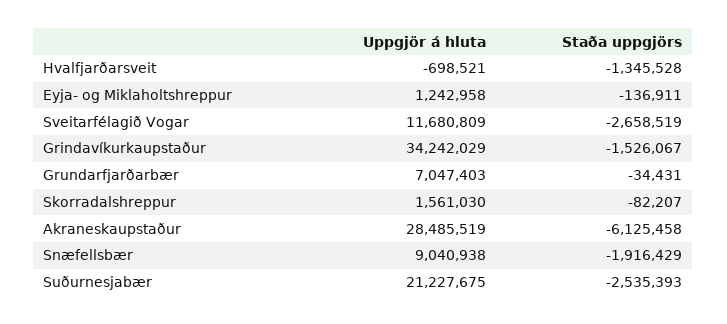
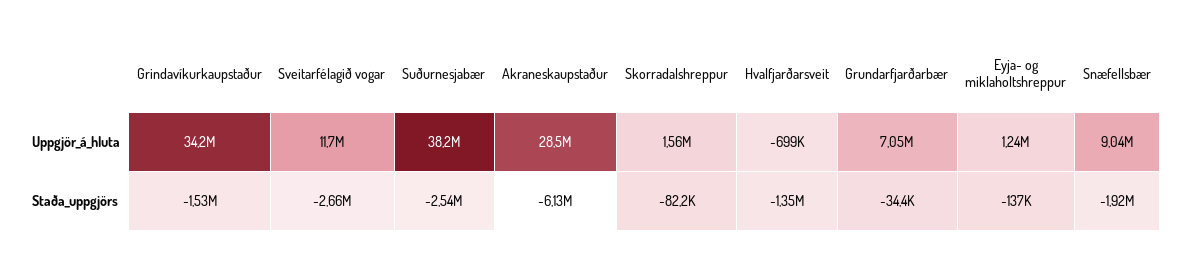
  {
    "Uppgjör á hluta": {
      "Hvalfjarðarsveit": -698521,
      "Eyja- og Miklaholtshreppur": 1242958,
      "Sveitarfélagið Vogar": 11680809,
      "Grindavíkurkaupstaður": 34242029,
      "Grundarfjarðarbær": 7047403,
      "Skorradalshreppur": 1561030,
      "Akraneskaupstaður": 28485519,
      "Snæfellsbær": 9040938,
-     "Suðurnesjabær": 21227675
+     "Suðurnesjabær": 38200000
    },
    "Staða uppgjörs": {
      "Hvalfjarðarsveit": -1345528,
      "Eyja- og Miklaholtshreppur": -136911,
      "Sveitarfélagið Vogar": -2658519,
      "Grindavíkurkaupstaður": -1526067,
      "Grundarfjarðarbær": -34431,
      "Skorradalshreppur": -82207,
      "Akraneskaupstaður": -6125458,
      "Snæfellsbær": -1916429,
      "Suðurnesjabær": -2535393
    }
  }

